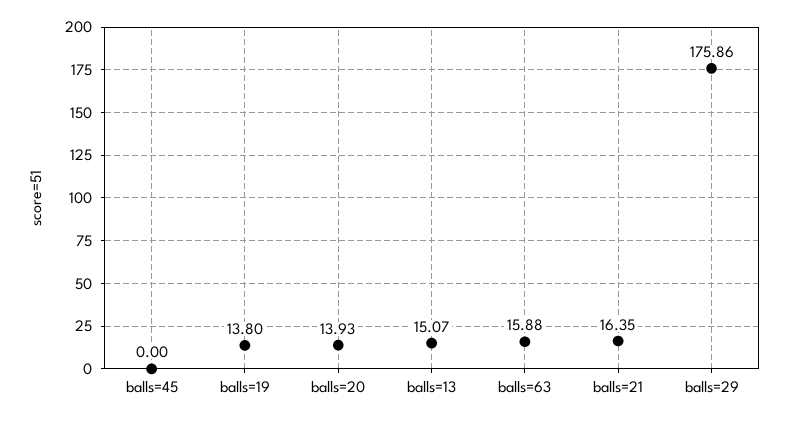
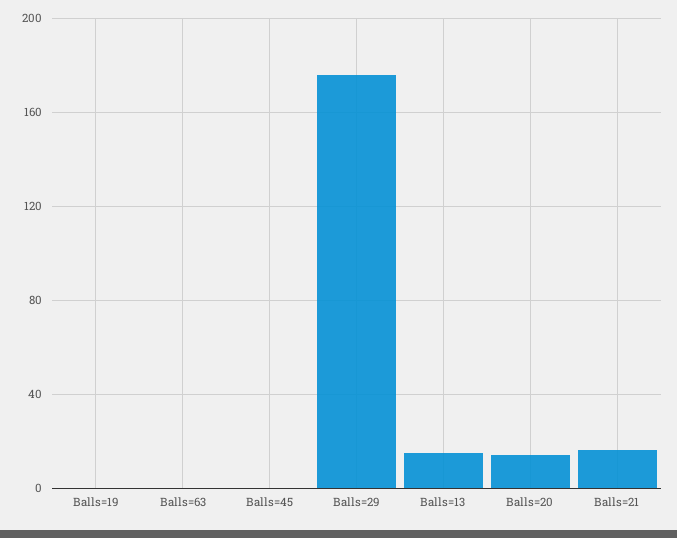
  {
    "balls=45": 0,
-   "balls=19": 13.8,
+   "balls=19": 0,
    "balls=20": 13.93,
    "balls=13": 15.07,
-   "balls=63": 15.88,
+   "balls=63": 0,
    "balls=21": 16.35,
    "balls=29": 175.86
  }

